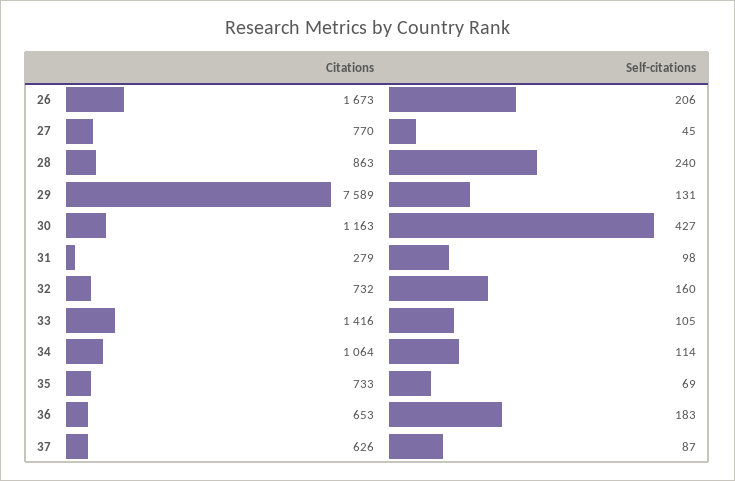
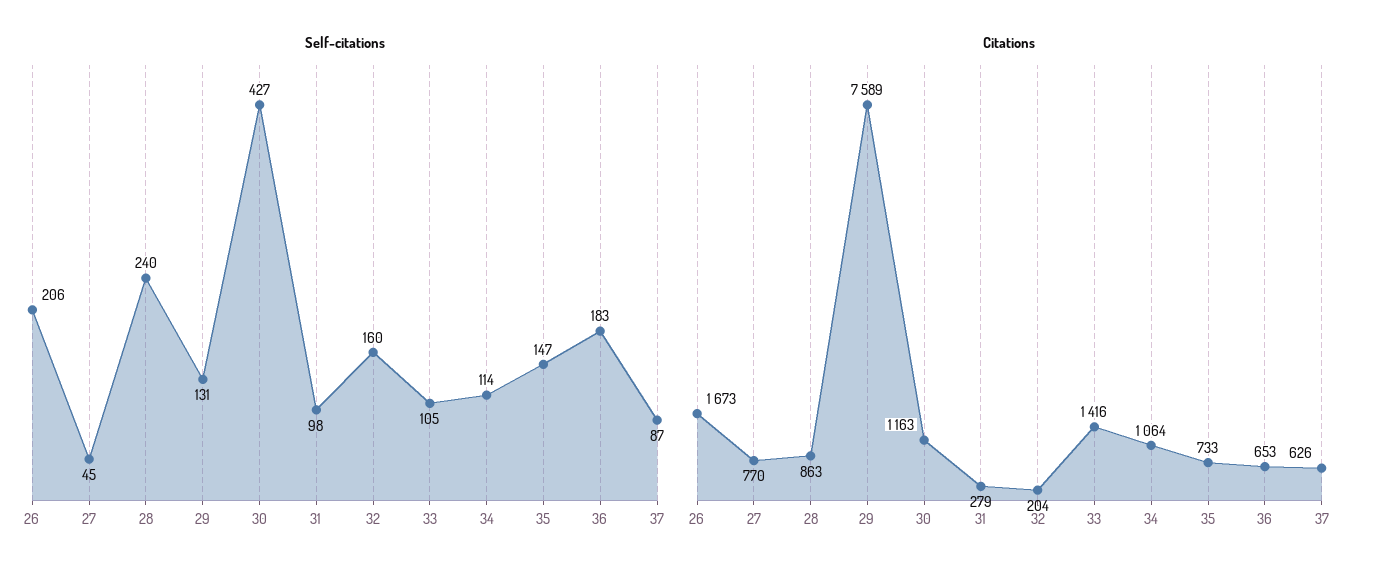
  {
    "Citations": {
      "26": 1673,
      "27": 770,
      "28": 863,
      "29": 7589,
      "30": 1163,
      "31": 279,
-     "32": 732,
+     "32": 204,
      "33": 1416,
      "34": 1064,
      "35": 733,
      "36": 653,
      "37": 626
    },
    "Self-citations": {
      "26": 206,
      "27": 45,
      "28": 240,
      "29": 131,
      "30": 427,
      "31": 98,
      "32": 160,
      "33": 105,
      "34": 114,
-     "35": 69,
+     "35": 147,
      "36": 183,
      "37": 87
    }
  }

